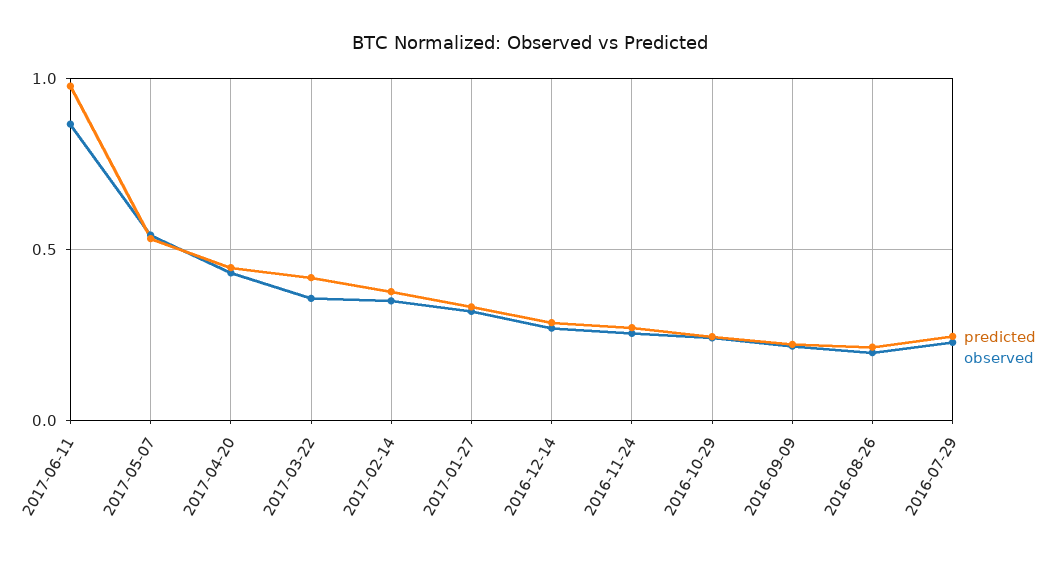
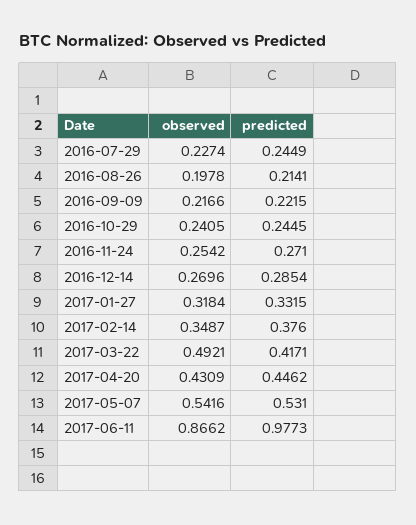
  {
    "predicted": {
      "2017-06-11": 0.9773,
      "2017-05-07": 0.531,
      "2017-04-20": 0.4462,
      "2017-03-22": 0.4171,
      "2017-02-14": 0.376,
      "2017-01-27": 0.3315,
      "2016-12-14": 0.2854,
      "2016-11-24": 0.271,
      "2016-10-29": 0.2445,
      "2016-09-09": 0.2215,
      "2016-08-26": 0.2141,
      "2016-07-29": 0.2449
    },
    "observed": {
      "2017-06-11": 0.8662,
      "2017-05-07": 0.5416,
      "2017-04-20": 0.4309,
-     "2017-03-22": 0.35,
+     "2017-03-22": 0.4921,
      "2017-02-14": 0.3487,
      "2017-01-27": 0.3184,
      "2016-12-14": 0.2696,
      "2016-11-24": 0.2542,
      "2016-10-29": 0.2405,
      "2016-09-09": 0.2166,
      "2016-08-26": 0.1978,
      "2016-07-29": 0.2274
    }
  }

